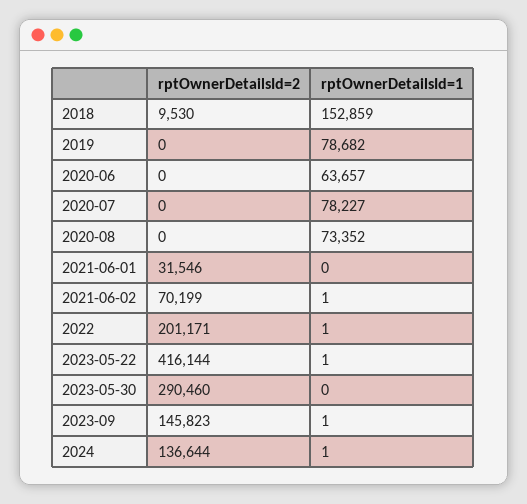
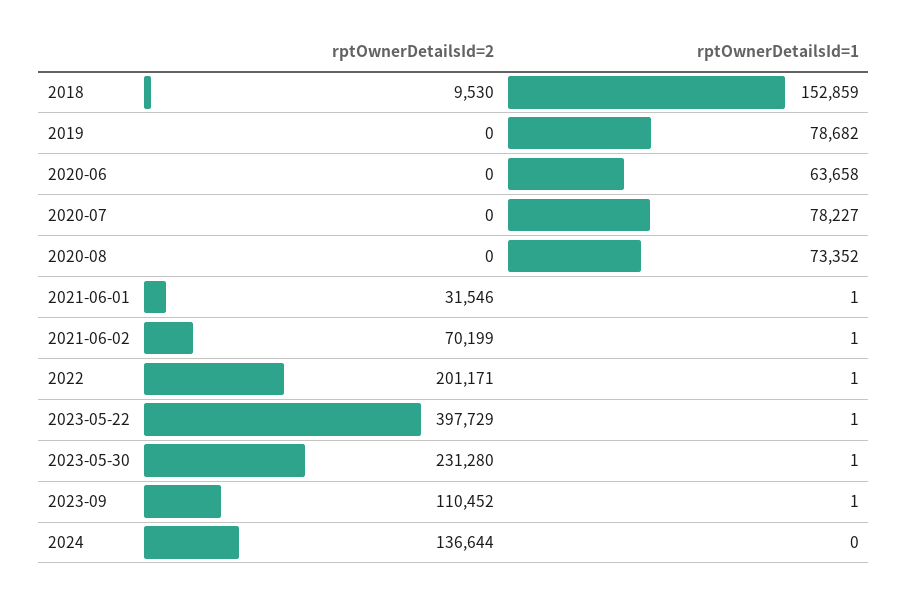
  {
    "rptOwnerDetailsId=2": {
      "2018": 9530,
      "2019": 0,
      "2020-06": 0,
      "2020-07": 0,
      "2020-08": 0,
      "2021-06-01": 31546,
      "2021-06-02": 70199,
      "2022": 201171,
-     "2023-05-22": 416144,
+     "2023-05-22": 397729,
-     "2023-05-30": 290460,
+     "2023-05-30": 231280,
-     "2023-09": 145823,
+     "2023-09": 110452,
      "2024": 136644
    },
    "rptOwnerDetailsId=1": {
      "2018": 152859,
      "2019": 78682,
-     "2020-06": 63657,
+     "2020-06": 63658,
      "2020-07": 78227,
      "2020-08": 73352,
-     "2021-06-01": 0,
+     "2021-06-01": 1,
      "2021-06-02": 1,
      "2022": 1,
      "2023-05-22": 1,
-     "2023-05-30": 0,
+     "2023-05-30": 1,
      "2023-09": 1,
-     "2024": 1
+     "2024": 0
    }
  }

